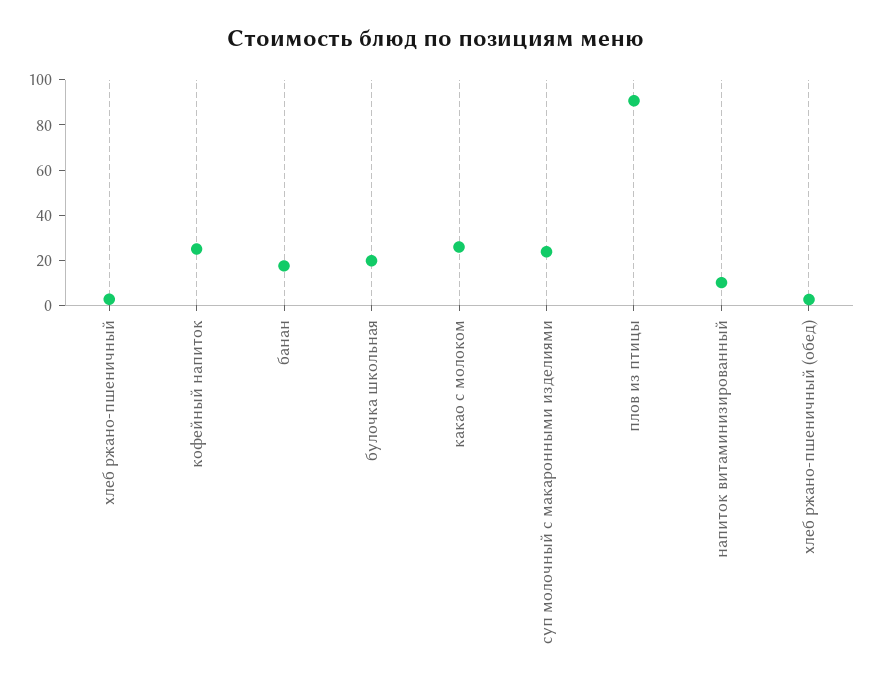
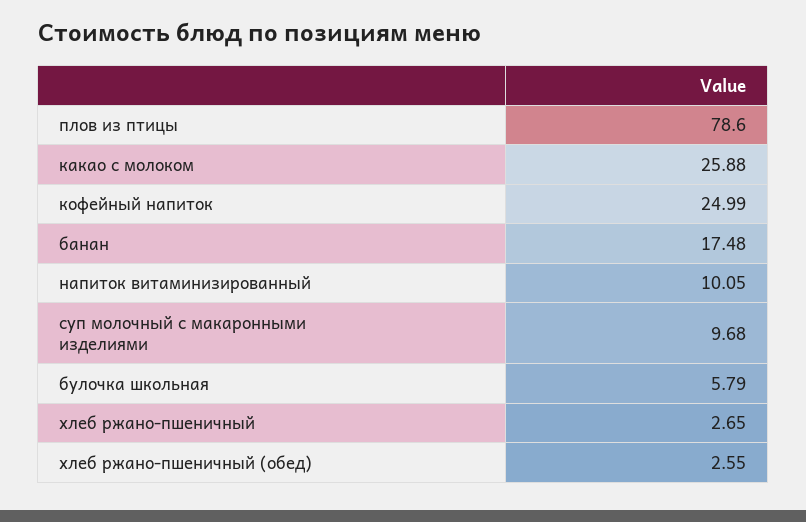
  {
    "хлеб ржано-пшеничный": 2.65,
    "кофейный напиток": 24.99,
    "банан": 17.48,
-   "булочка школьная": 20,
+   "булочка школьная": 5.79,
    "какао с молоком": 25.88,
-   "суп молочный с макаронными изделиями": 25,
+   "суп молочный с макаронными изделиями": 9.68,
-   "плов из птицы": 90,
+   "плов из птицы": 78.6,
    "напиток витаминизированный": 10.05,
    "хлеб ржано-пшеничный (обед)": 2.55
  }

